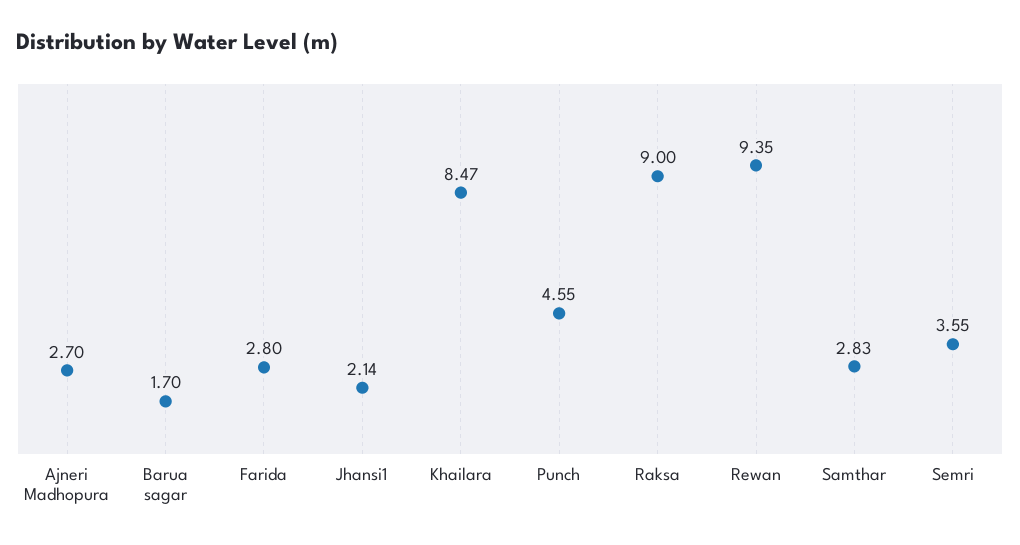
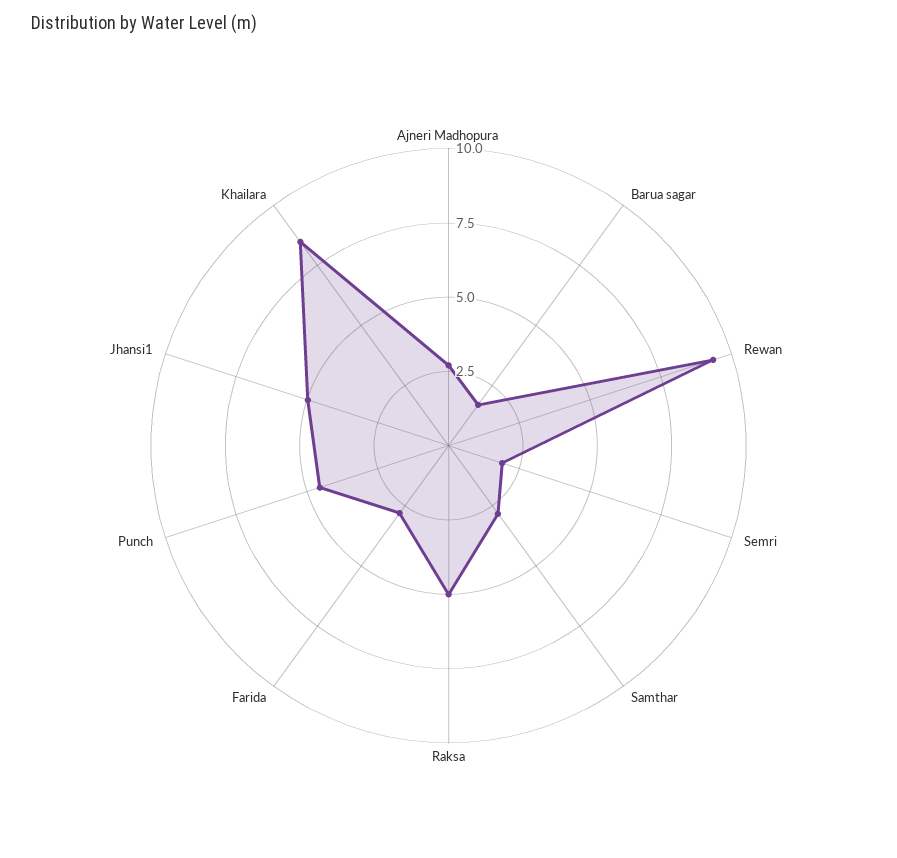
  {
    "Ajneri Madhopura": 2.7,
    "Barua sagar": 1.7,
    "Farida": 2.8,
-   "Jhansi1": 2.14,
+   "Jhansi1": 5,
    "Khailara": 8.47,
    "Punch": 4.55,
-   "Raksa": 9,
+   "Raksa": 5,
    "Rewan": 9.35,
    "Samthar": 2.83,
-   "Semri": 3.55
+   "Semri": 2
  }

